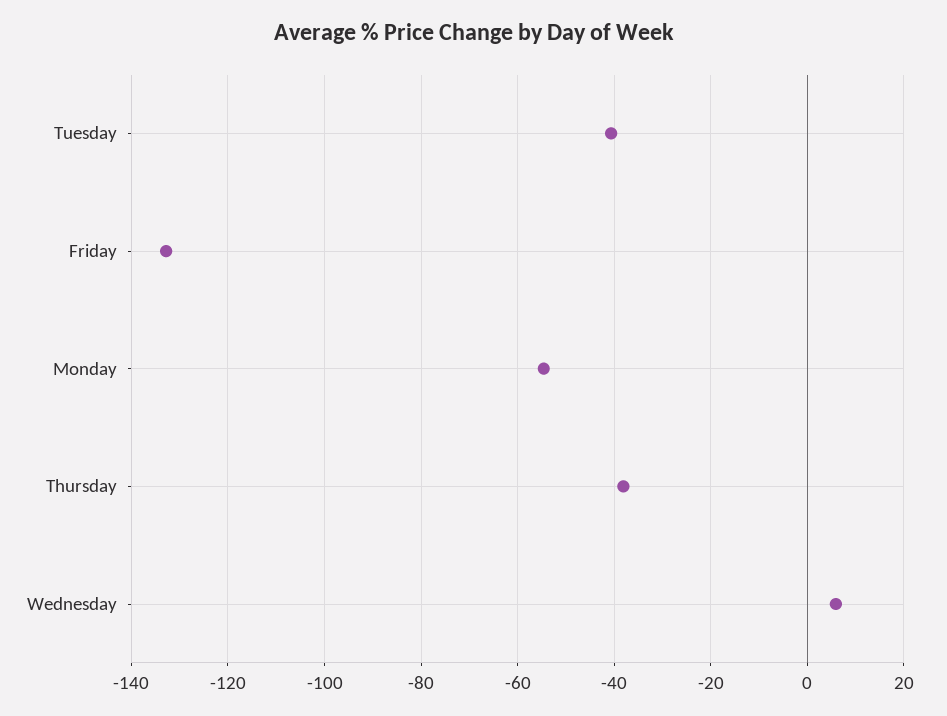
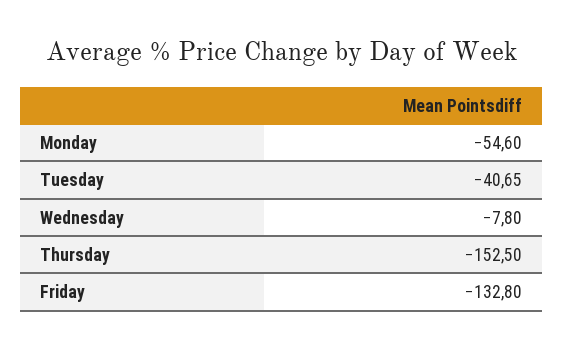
  {
    "Tuesday": -40.65,
    "Friday": -132.8,
    "Monday": -54.6,
-   "Thursday": -38,
+   "Thursday": -152.5,
-   "Wednesday": 6
+   "Wednesday": -7.8
  }

